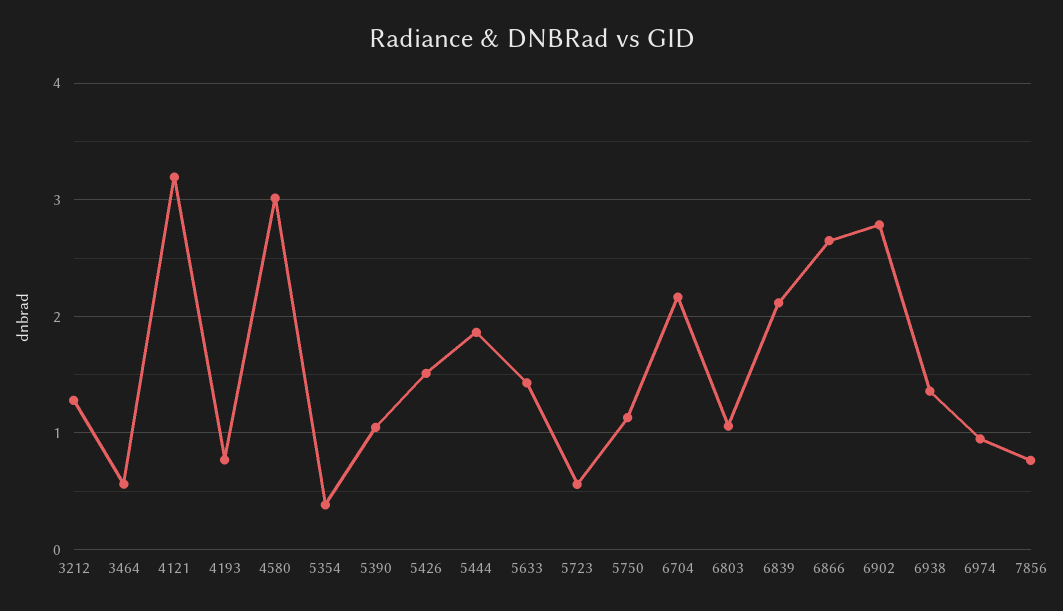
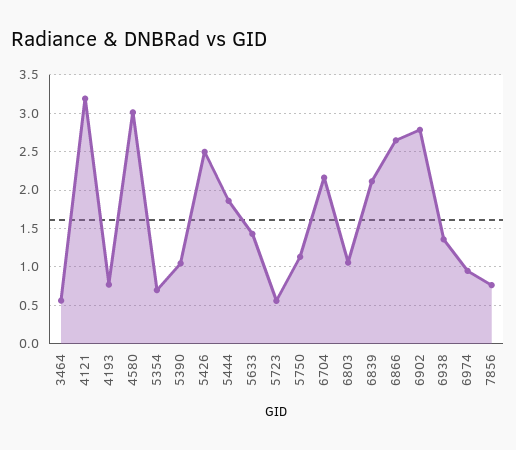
  {
-   "3212": 1.3,
    "3464": 0.6,
    "4121": 3.2,
    "4193": 0.8,
    "4580": 3,
-   "5354": 0.4,
+   "5354": 0.7,
    "5390": 1,
-   "5426": 1.5,
+   "5426": 2.5,
    "5444": 1.9,
    "5633": 1.4,
    "5723": 0.6,
    "5750": 1.1,
    "6704": 2.2,
    "6803": 1.1,
    "6839": 2.1,
    "6866": 2.6,
    "6902": 2.8,
    "6938": 1.4,
    "6974": 1,
    "7856": 0.8
  }

